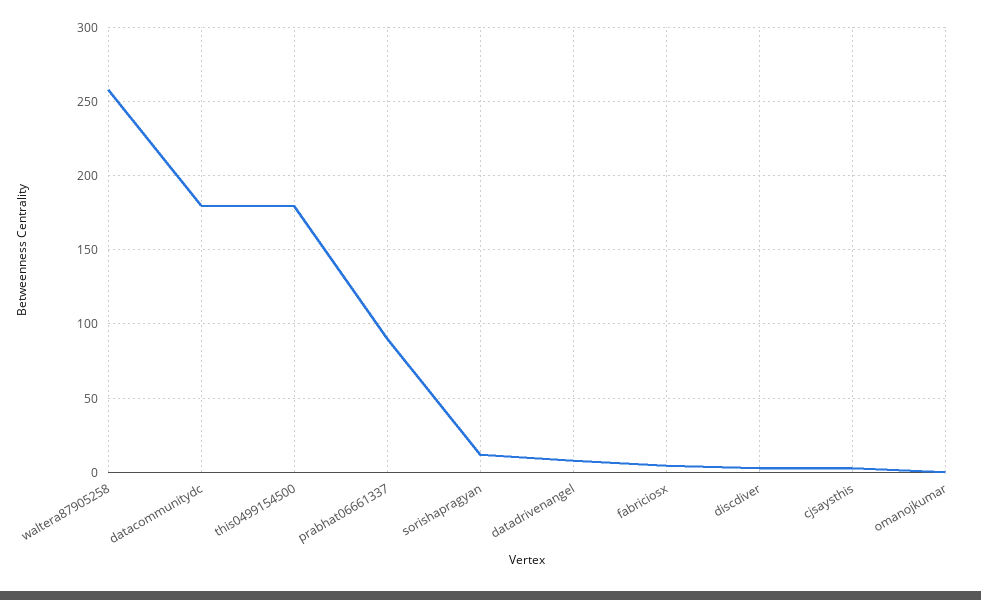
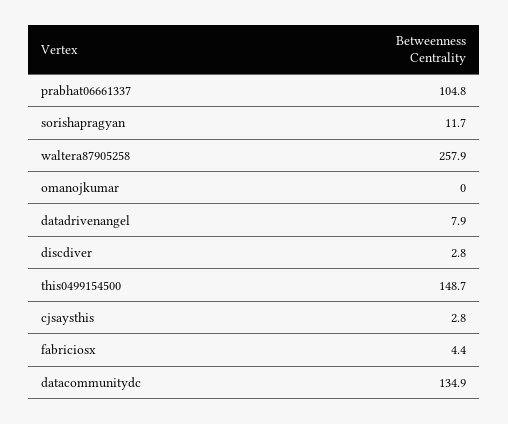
  {
    "waltera87905258": 257.9,
-   "datacommunitydc": 180,
+   "datacommunitydc": 134.9,
-   "this0499154500": 180,
+   "this0499154500": 148.7,
-   "prabhat06661337": 90,
+   "prabhat06661337": 104.8,
    "sorishapragyan": 11.7,
    "datadrivenangel": 7.9,
    "fabriciosx": 4.4,
    "discdiver": 2.8,
    "cjsaysthis": 2.8,
    "omanojkumar": 0
  }

